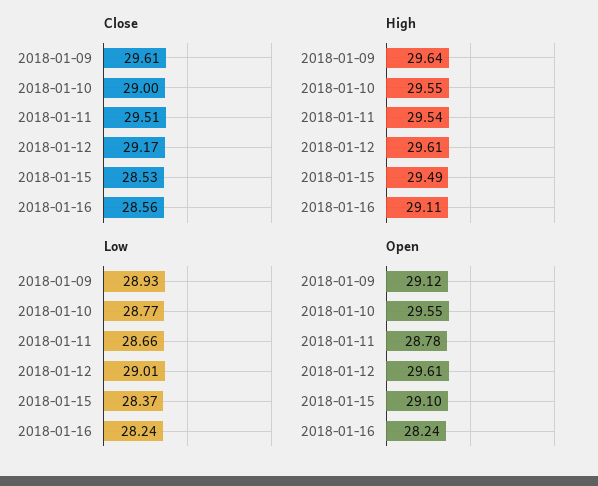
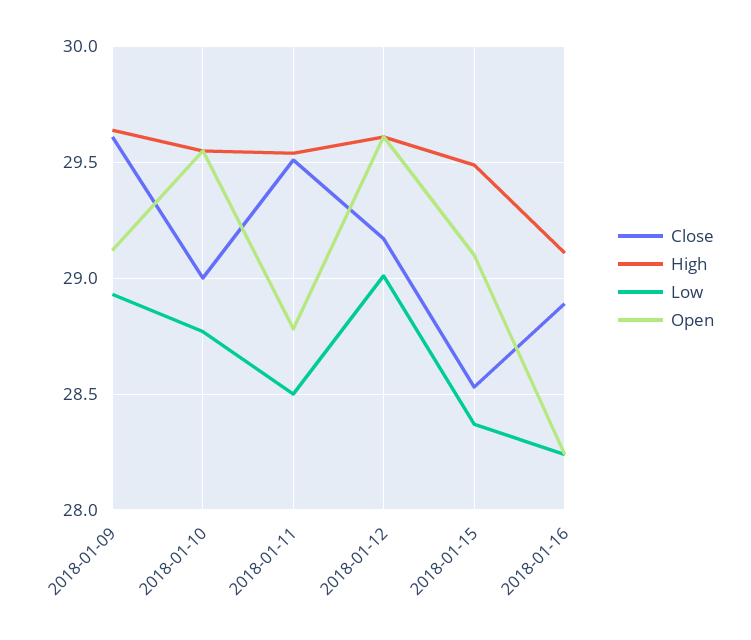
  {
    "Close": {
      "2018-01-09": 29.61,
      "2018-01-10": 29,
      "2018-01-11": 29.51,
      "2018-01-12": 29.17,
      "2018-01-15": 28.53,
-     "2018-01-16": 28.56
+     "2018-01-16": 28.9
    },
    "High": {
      "2018-01-09": 29.64,
      "2018-01-10": 29.55,
      "2018-01-11": 29.54,
      "2018-01-12": 29.61,
      "2018-01-15": 29.49,
      "2018-01-16": 29.11
    },
    "Low": {
      "2018-01-09": 28.93,
      "2018-01-10": 28.77,
-     "2018-01-11": 28.66,
+     "2018-01-11": 28.5,
      "2018-01-12": 29.01,
      "2018-01-15": 28.37,
      "2018-01-16": 28.24
    },
    "Open": {
      "2018-01-09": 29.12,
      "2018-01-10": 29.55,
      "2018-01-11": 28.78,
      "2018-01-12": 29.61,
      "2018-01-15": 29.1,
      "2018-01-16": 28.24
    }
  }

